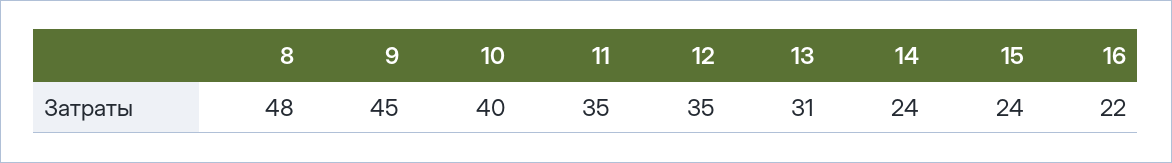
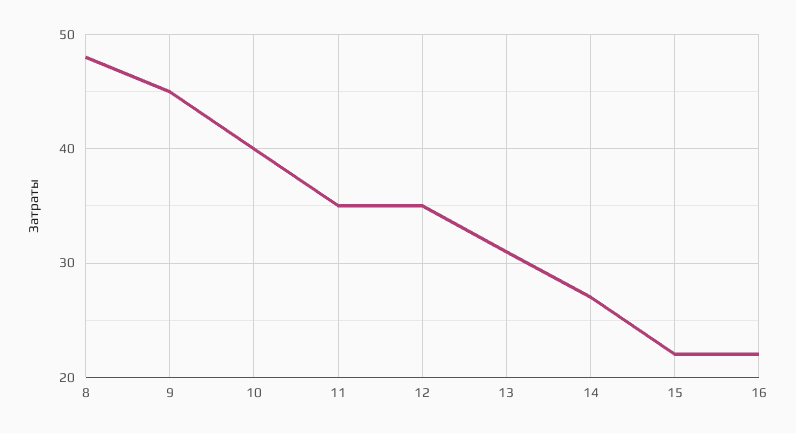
  {
    "8": 48,
    "9": 45,
    "10": 40,
    "11": 35,
    "12": 35,
    "13": 31,
-   "14": 24,
+   "14": 27,
-   "15": 24,
+   "15": 22,
    "16": 22
  }

